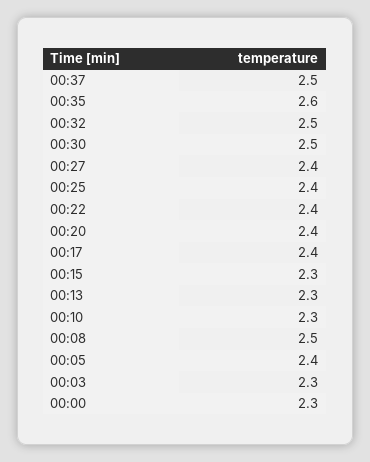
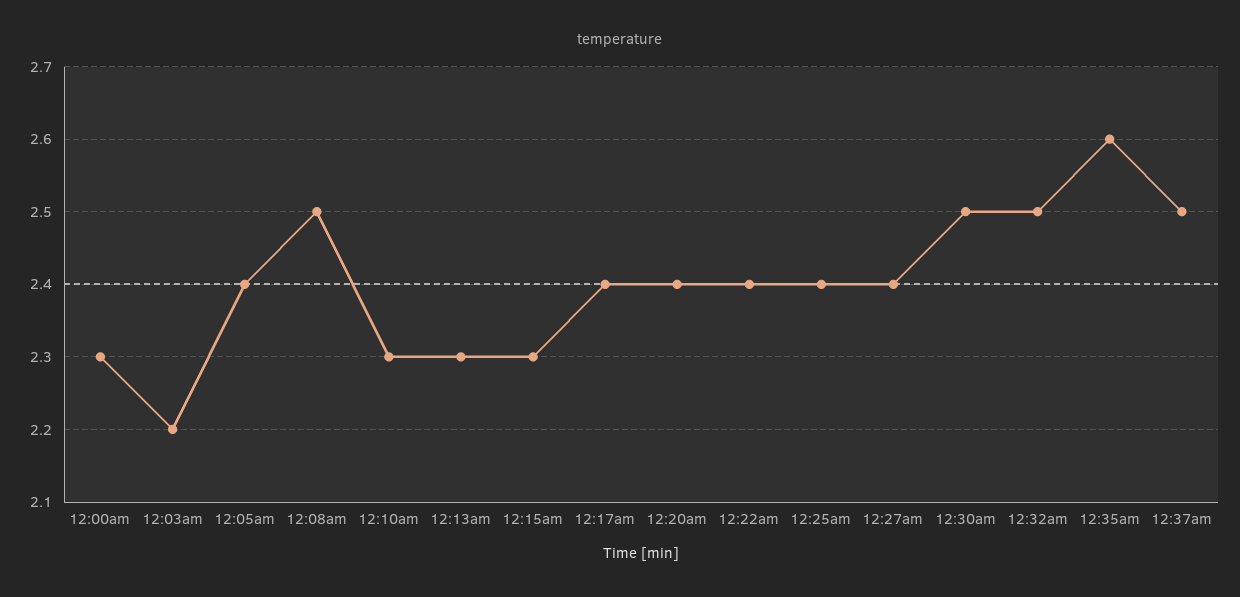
  {
    "00:37": 2.5,
    "00:35": 2.6,
    "00:32": 2.5,
    "00:30": 2.5,
    "00:27": 2.4,
    "00:25": 2.4,
    "00:22": 2.4,
    "00:20": 2.4,
    "00:17": 2.4,
    "00:15": 2.3,
    "00:13": 2.3,
    "00:10": 2.3,
    "00:08": 2.5,
    "00:05": 2.4,
-   "00:03": 2.3,
+   "00:03": 2.2,
    "00:00": 2.3
  }

